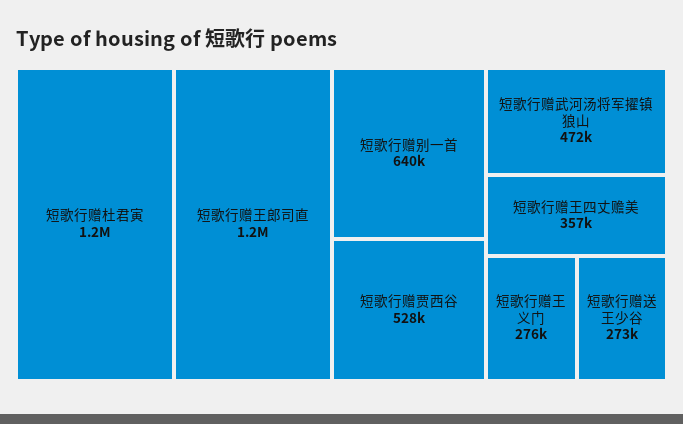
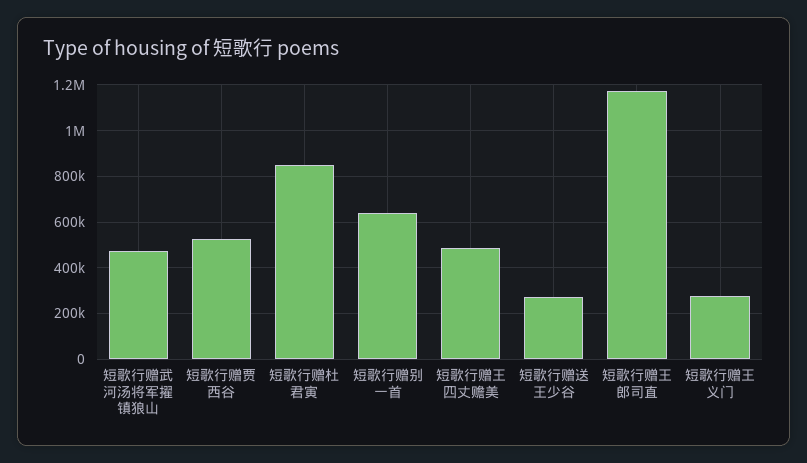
  {
-   "短歌行赠杜君寅": 1200000,
+   "短歌行赠杜君寅": 850000,
    "短歌行赠王郎司直": 1200000,
    "短歌行赠别一首": 640000,
    "短歌行赠贾西谷": 528000,
    "短歌行赠武河汤将军擢镇狼山": 472000,
-   "短歌行赠王四丈赡美": 357000,
+   "短歌行赠王四丈赡美": 500000,
    "短歌行赠王义门": 276000,
    "短歌行赠送王少谷": 273000
  }

